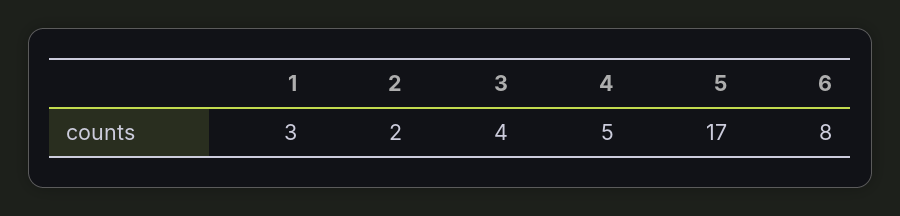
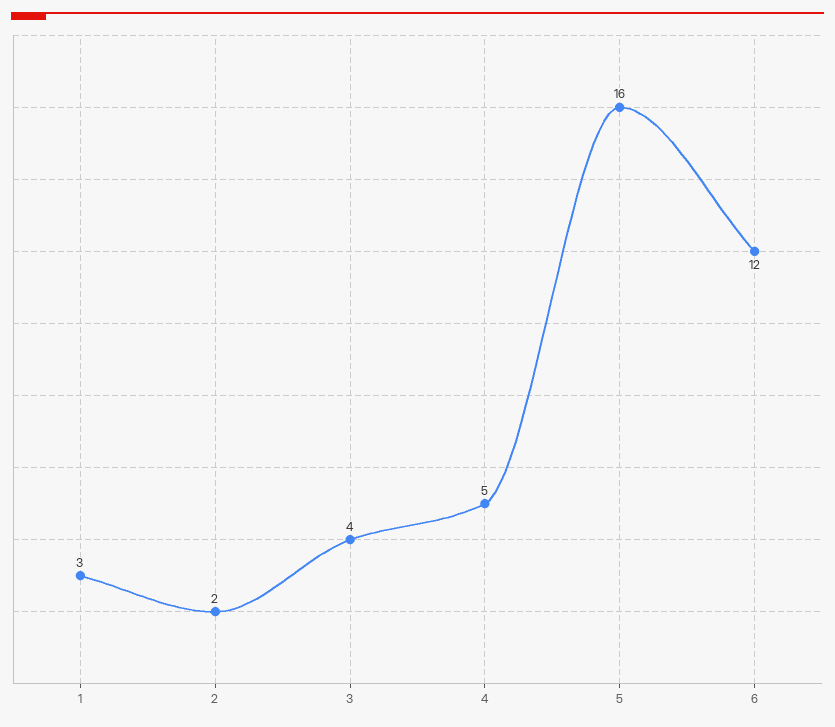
  {
    "1": 3,
    "2": 2,
    "3": 4,
    "4": 5,
-   "5": 17,
+   "5": 16,
-   "6": 8
+   "6": 12
  }

